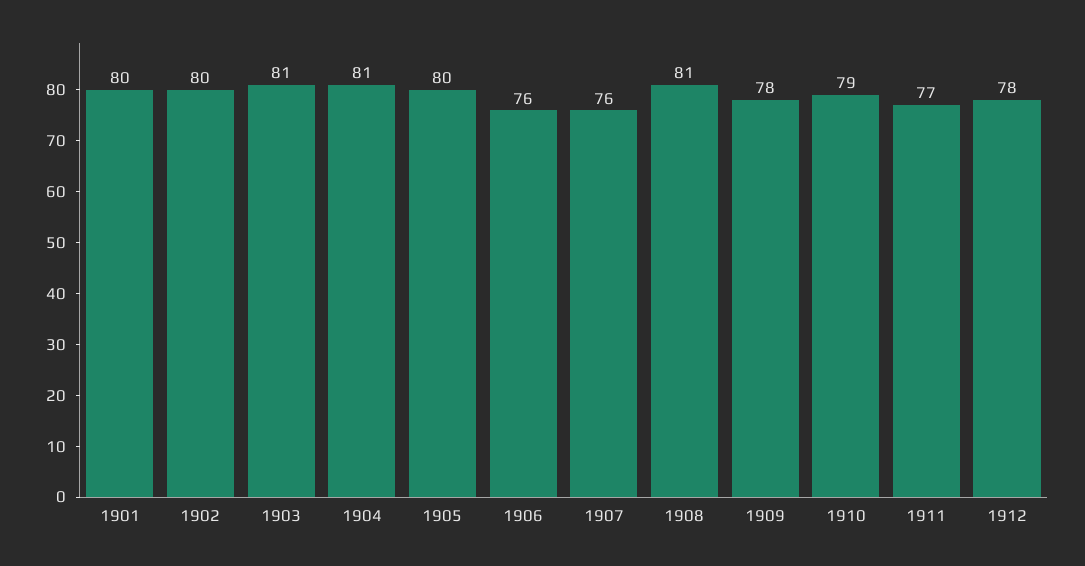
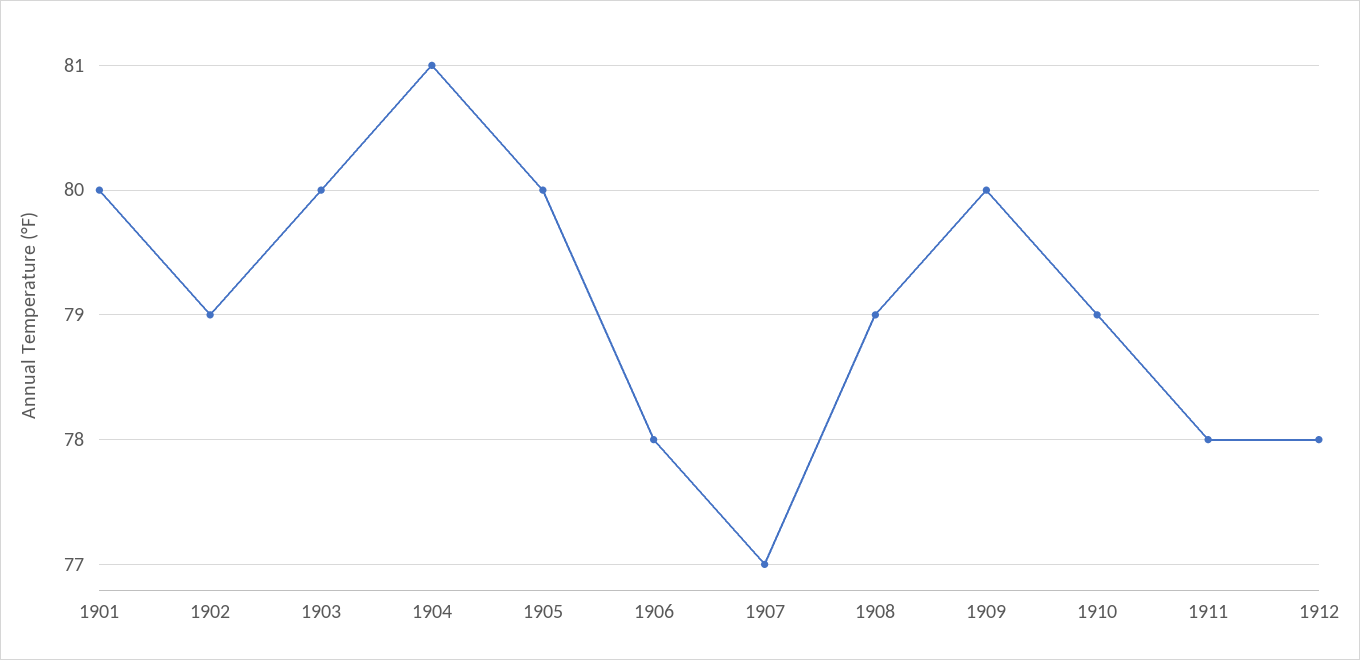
  {
    "1901": 80,
-   "1902": 80,
+   "1902": 79,
-   "1903": 81,
+   "1903": 80,
    "1904": 81,
    "1905": 80,
-   "1906": 76,
+   "1906": 78,
-   "1907": 76,
+   "1907": 77,
-   "1908": 81,
+   "1908": 79,
-   "1909": 78,
+   "1909": 80,
    "1910": 79,
-   "1911": 77,
+   "1911": 78,
    "1912": 78
  }

